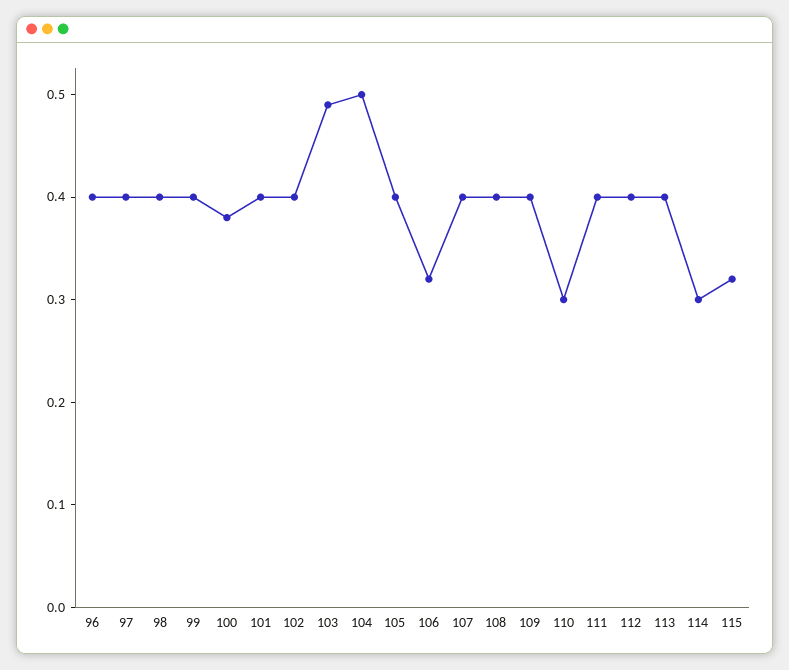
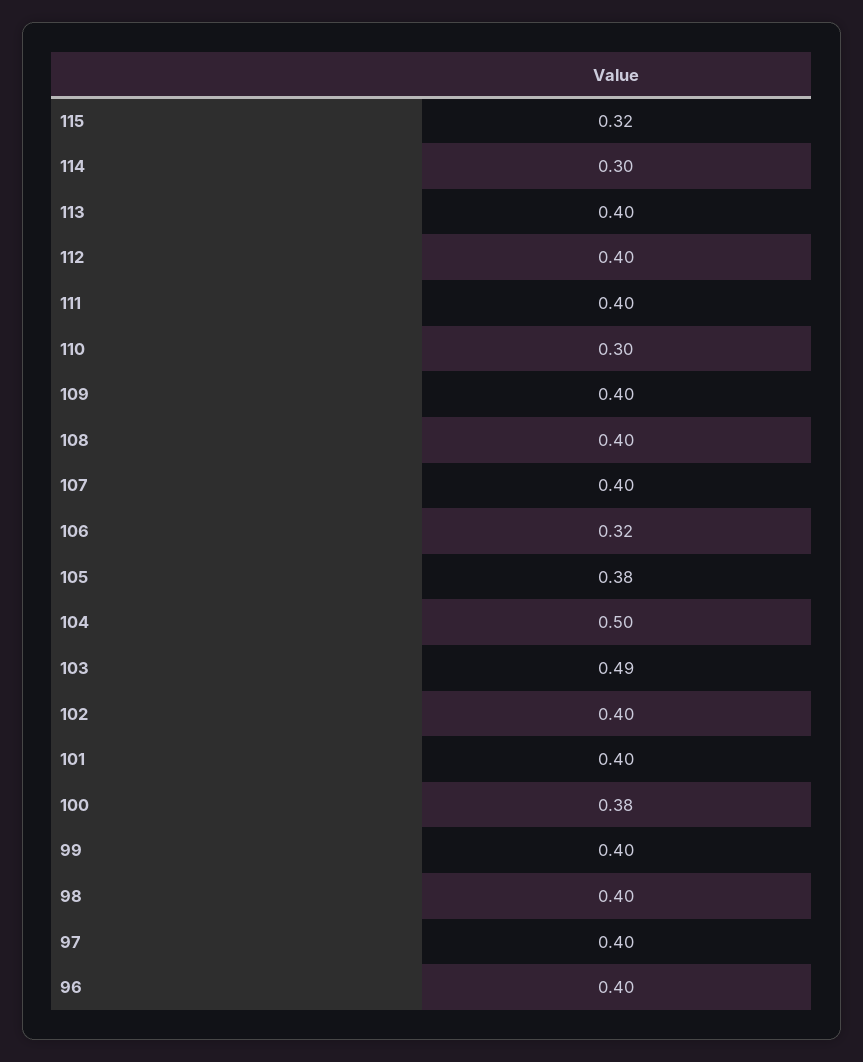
  {
    "96": 0.4,
    "97": 0.4,
    "98": 0.4,
    "99": 0.4,
    "100": 0.38,
    "101": 0.4,
    "102": 0.4,
    "103": 0.49,
    "104": 0.5,
-   "105": 0.4,
+   "105": 0.38,
    "106": 0.32,
    "107": 0.4,
    "108": 0.4,
    "109": 0.4,
    "110": 0.3,
    "111": 0.4,
    "112": 0.4,
    "113": 0.4,
    "114": 0.3,
    "115": 0.32
  }

